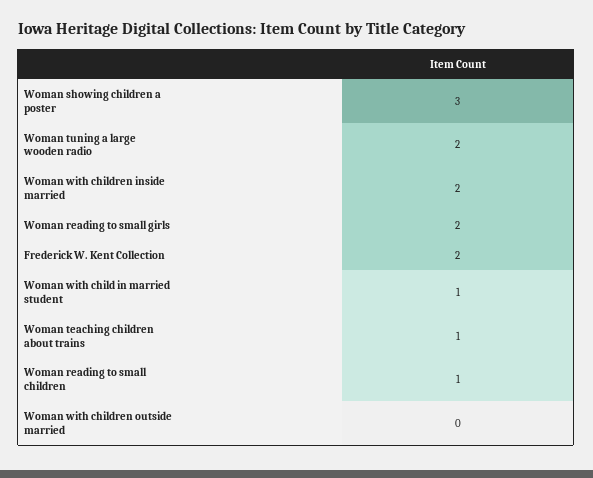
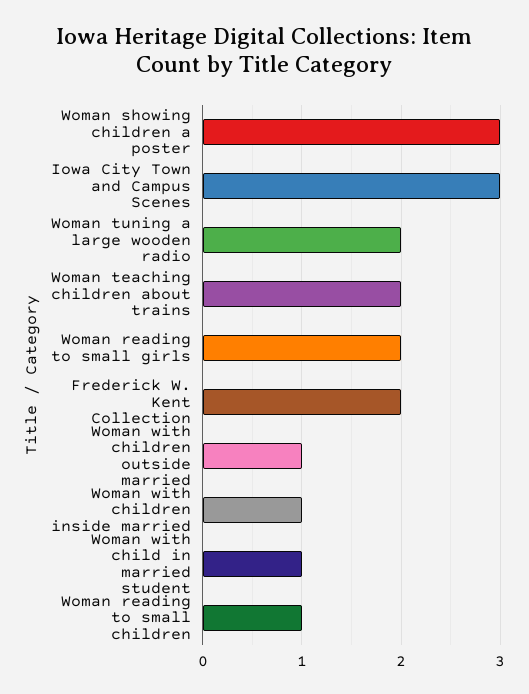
  {
    "Woman showing children a poster": 3,
    "Woman tuning a large wooden radio": 2,
-   "Woman with children inside married": 2,
+   "Woman with children inside married": 1,
    "Woman reading to small girls": 2,
    "Frederick W. Kent Collection": 2,
    "Woman with child in married student": 1,
-   "Woman teaching children about trains": 1,
+   "Woman teaching children about trains": 2,
    "Woman reading to small children": 1,
-   "Woman with children outside married": 0
+   "Woman with children outside married": 1,
+   "Iowa City Town and Campus Scenes": 3
  }

